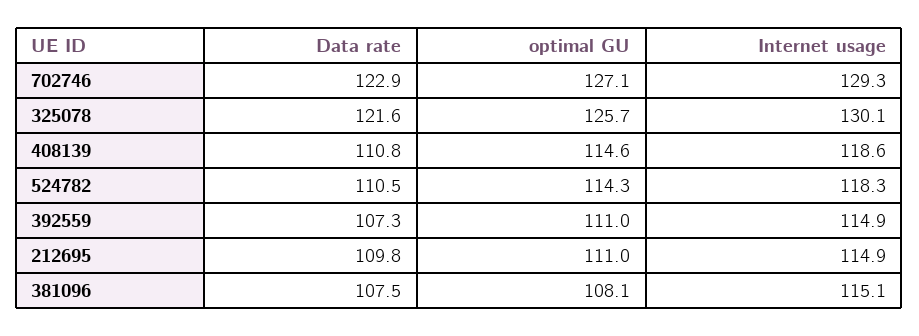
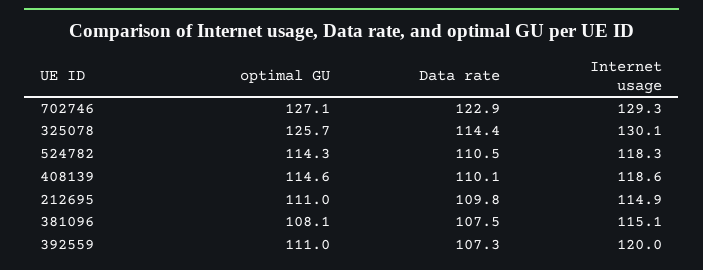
  {
    "Data rate": {
      "702746": 122.9,
-     "325078": 121.6,
+     "325078": 114.4,
-     "408139": 110.8,
+     "408139": 110.1,
      "524782": 110.5,
      "392559": 107.3,
      "212695": 109.8,
      "381096": 107.5
    },
    "optimal GU": {
      "702746": 127.1,
      "325078": 125.7,
      "408139": 114.6,
      "524782": 114.3,
      "392559": 111,
      "212695": 111,
      "381096": 108.1
    },
    "Internet usage": {
      "702746": 129.3,
      "325078": 130.1,
      "408139": 118.6,
      "524782": 118.3,
-     "392559": 114.9,
+     "392559": 120,
      "212695": 114.9,
      "381096": 115.1
    }
  }

